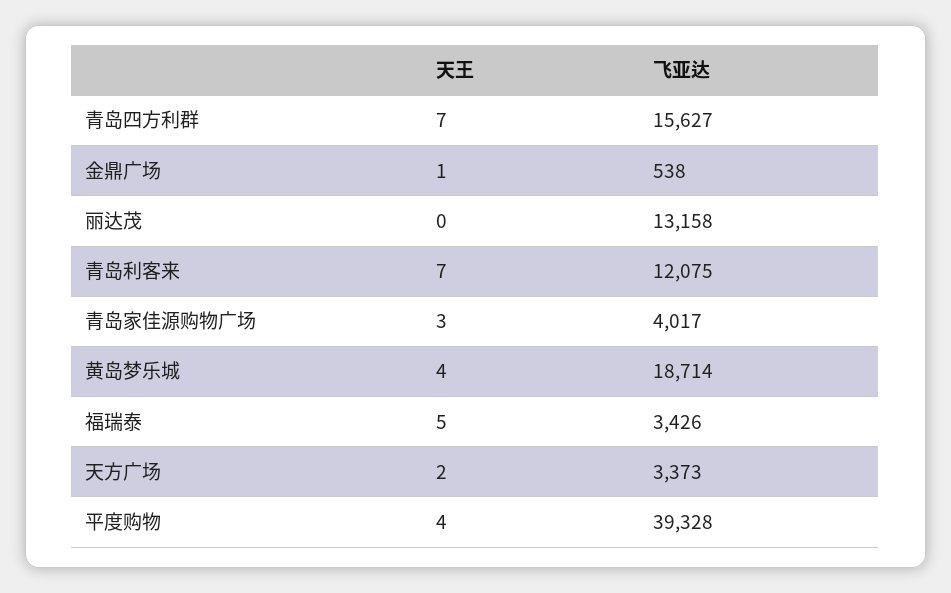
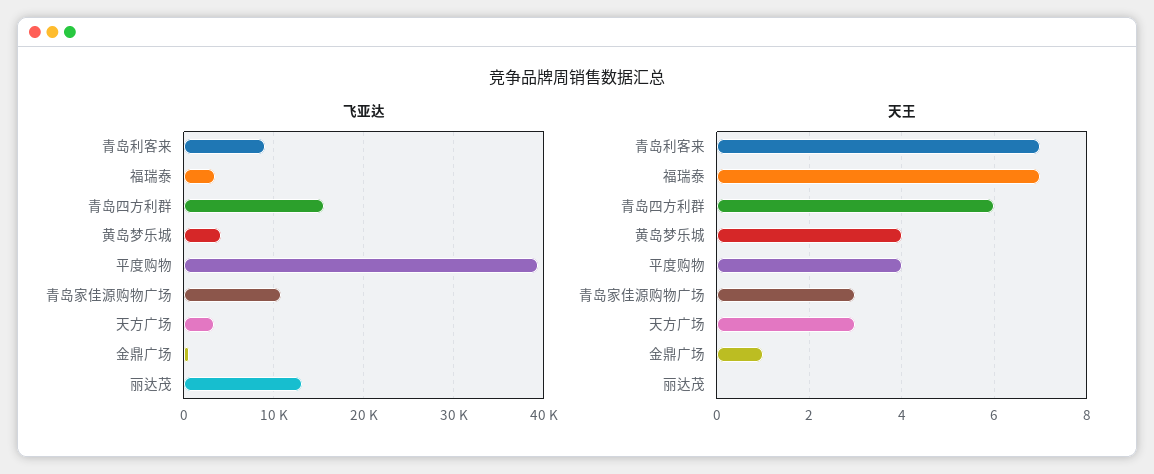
  {
    "天王": {
-     "青岛四方利群": 7,
+     "青岛四方利群": 6,
      "金鼎广场": 1,
      "丽达茂": 0,
      "青岛利客来": 7,
      "青岛家佳源购物广场": 3,
      "黄岛梦乐城": 4,
-     "福瑞泰": 5,
+     "福瑞泰": 7,
-     "天方广场": 2,
+     "天方广场": 3,
      "平度购物": 4
    },
    "飞亚达": {
      "青岛四方利群": 15627,
      "金鼎广场": 538,
      "丽达茂": 13158,
-     "青岛利客来": 12075,
+     "青岛利客来": 9000,
-     "青岛家佳源购物广场": 4017,
+     "青岛家佳源购物广场": 11000,
-     "黄岛梦乐城": 18714,
+     "黄岛梦乐城": 4000,
      "福瑞泰": 3426,
      "天方广场": 3373,
      "平度购物": 39328
    }
  }

